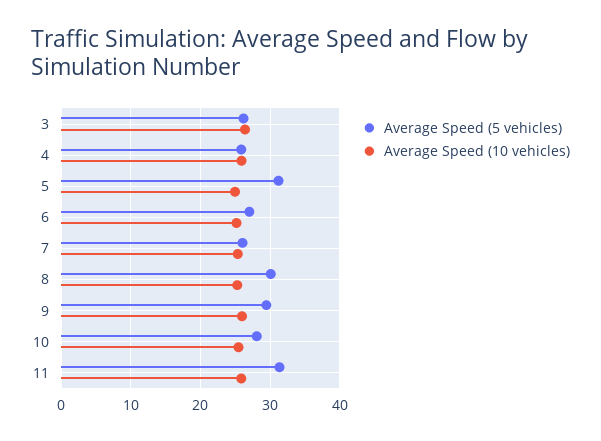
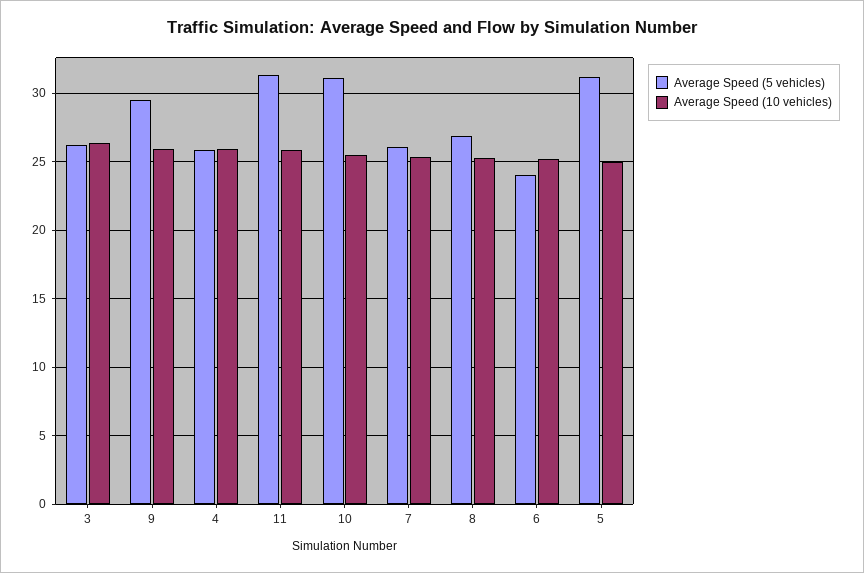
  {
    "Average Speed (5 vehicles)": {
      "3": 26,
      "4": 26,
      "5": 31,
-     "6": 27,
+     "6": 24,
      "7": 26,
-     "8": 30,
+     "8": 27,
      "9": 29.5,
-     "10": 28,
+     "10": 31,
      "11": 31.5
    },
    "Average Speed (10 vehicles)": {
      "3": 26.5,
      "4": 26,
      "5": 25,
      "6": 25,
      "7": 25.5,
      "8": 25.5,
      "9": 26,
      "10": 25.5,
      "11": 26
    }
  }

